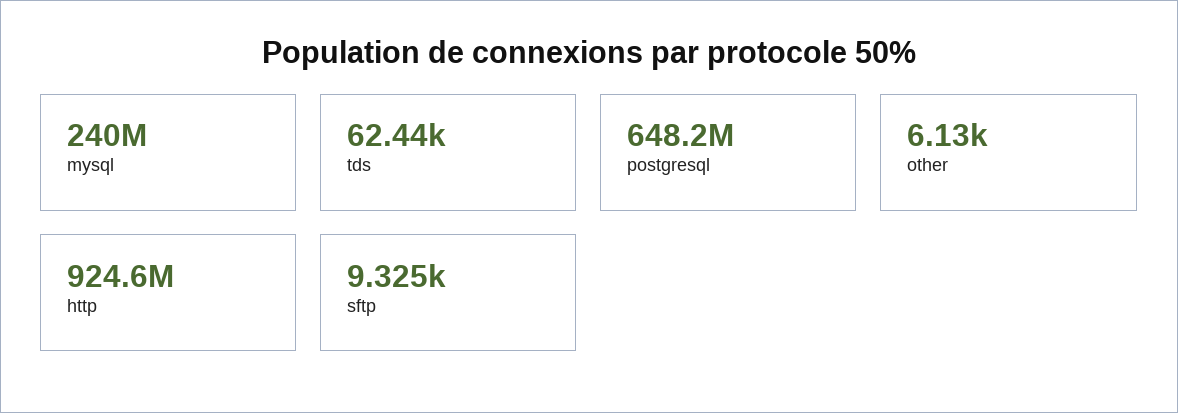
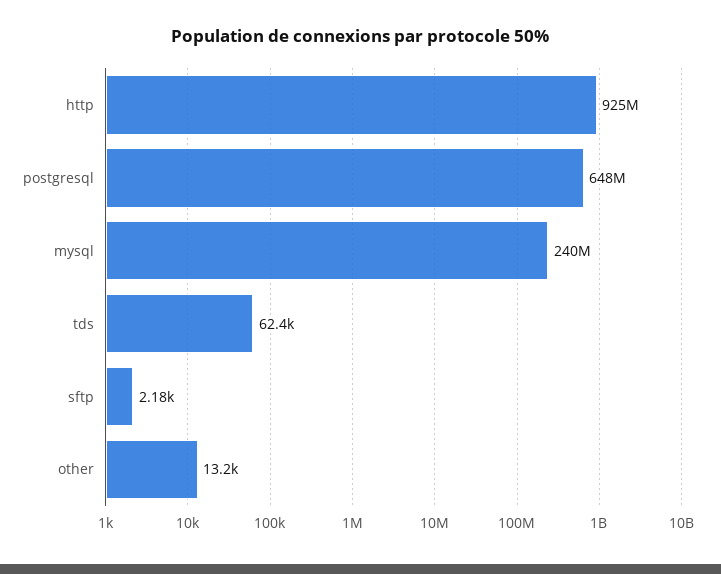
  {
    "mysql": 240000000,
    "tds": 62440,
    "postgresql": 648200000,
-   "other": 6130,
+   "other": 13200,
    "http": 924600000,
-   "sftp": 9325
+   "sftp": 2180
  }

